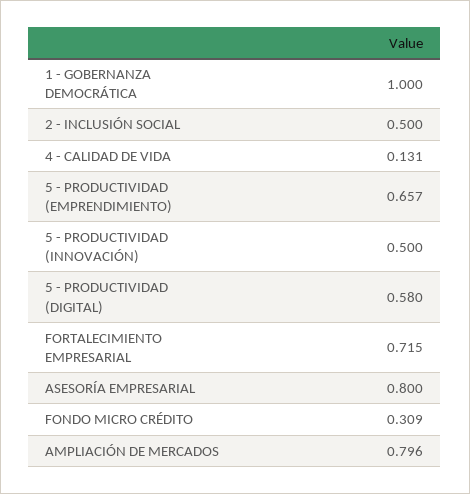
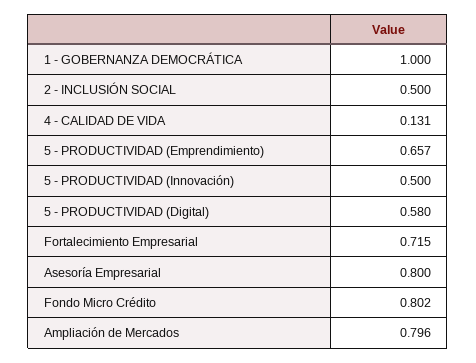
  {
    "1 - GOBERNANZA DEMOCRÁTICA": 1,
    "2 - INCLUSIÓN SOCIAL": 0.5,
    "4 - CALIDAD DE VIDA": 0.131,
    "5 - PRODUCTIVIDAD (EMPRENDIMIENTO)": 0.657,
    "5 - PRODUCTIVIDAD (INNOVACIÓN)": 0.5,
    "5 - PRODUCTIVIDAD (DIGITAL)": 0.58,
    "FORTALECIMIENTO EMPRESARIAL": 0.715,
    "ASESORÍA EMPRESARIAL": 0.8,
-   "FONDO MICRO CRÉDITO": 0.309,
+   "FONDO MICRO CRÉDITO": 0.802,
    "AMPLIACIÓN DE MERCADOS": 0.796
  }

